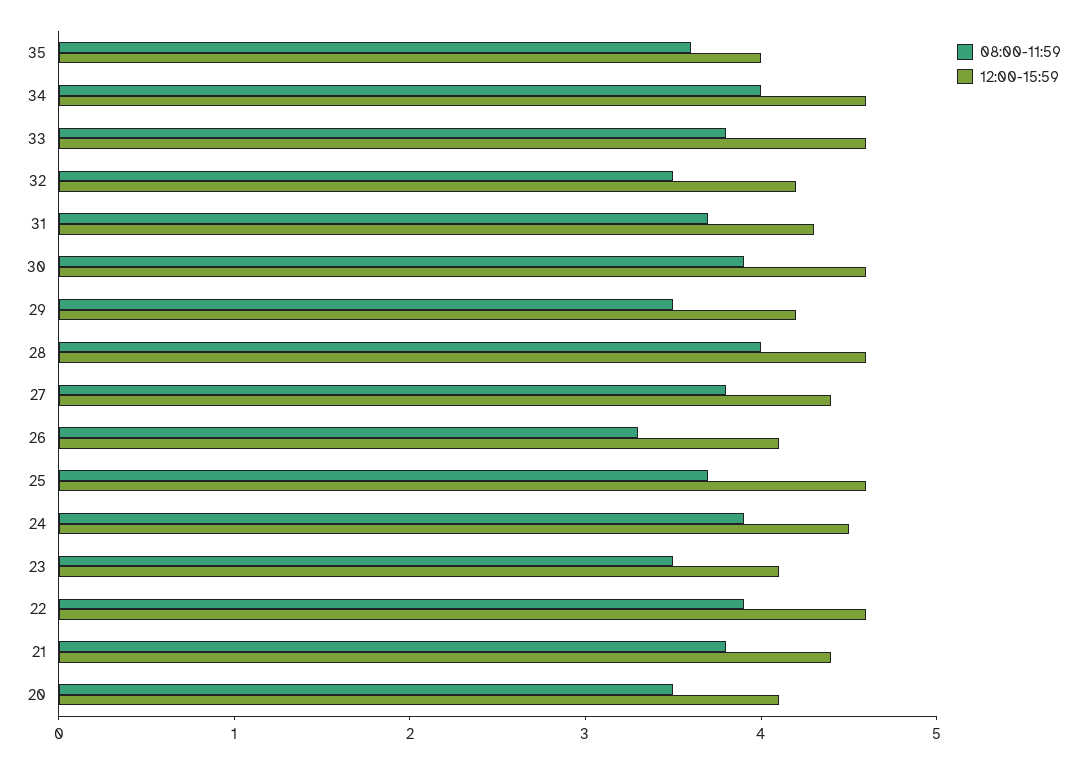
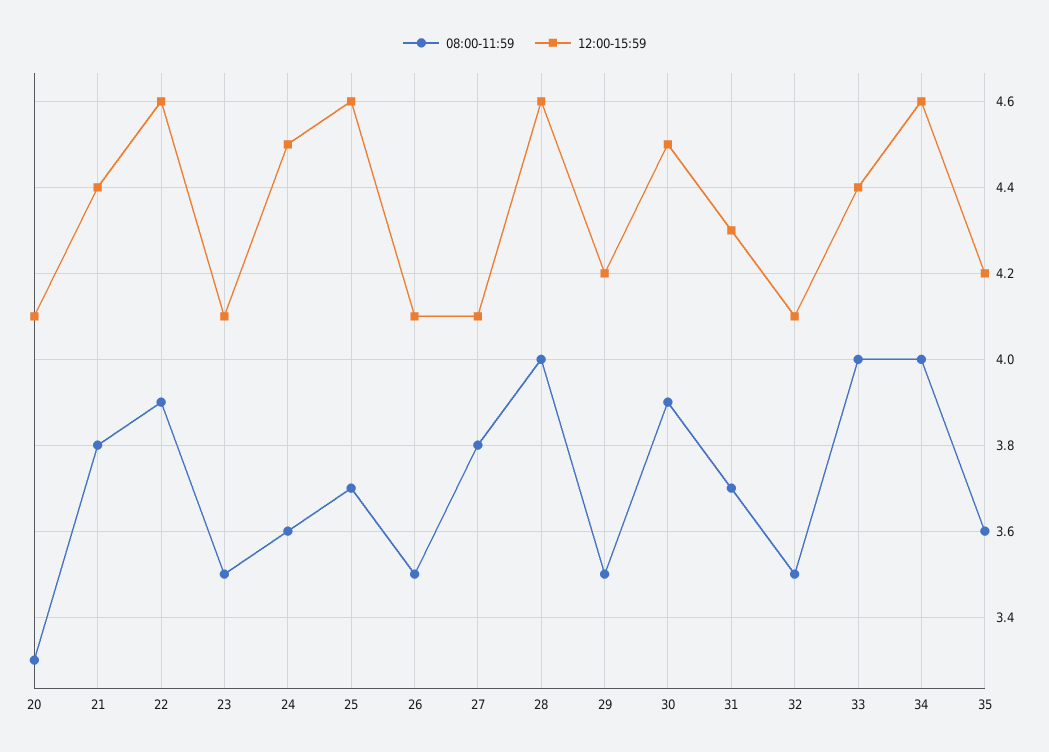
  {
    "08:00-11:59": {
      "35": 3.6,
      "34": 4,
-     "33": 3.8,
+     "33": 4,
      "32": 3.5,
      "31": 3.7,
      "30": 3.9,
      "29": 3.5,
      "28": 4,
      "27": 3.8,
-     "26": 3.3,
+     "26": 3.5,
      "25": 3.7,
-     "24": 3.9,
+     "24": 3.6,
      "23": 3.5,
      "22": 3.9,
      "21": 3.8,
-     "20": 3.5
+     "20": 3.3
    },
    "12:00-15:59": {
-     "35": 4,
+     "35": 4.2,
      "34": 4.6,
-     "33": 4.6,
+     "33": 4.4,
-     "32": 4.2,
+     "32": 4.1,
      "31": 4.3,
-     "30": 4.6,
+     "30": 4.5,
      "29": 4.2,
      "28": 4.6,
-     "27": 4.4,
+     "27": 4.1,
      "26": 4.1,
      "25": 4.6,
      "24": 4.5,
      "23": 4.1,
      "22": 4.6,
      "21": 4.4,
      "20": 4.1
    }
  }

